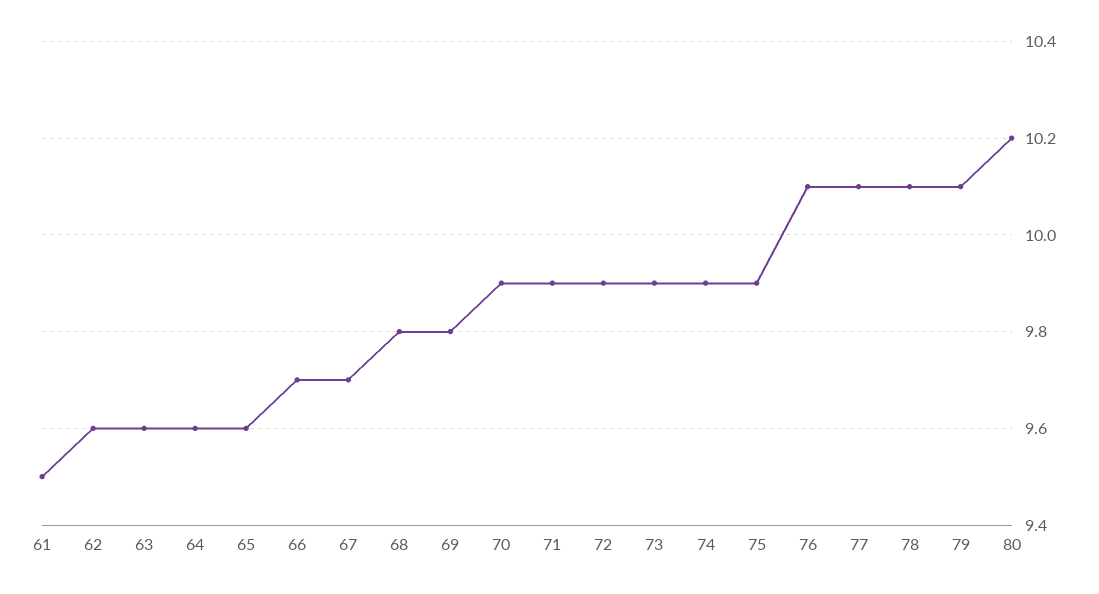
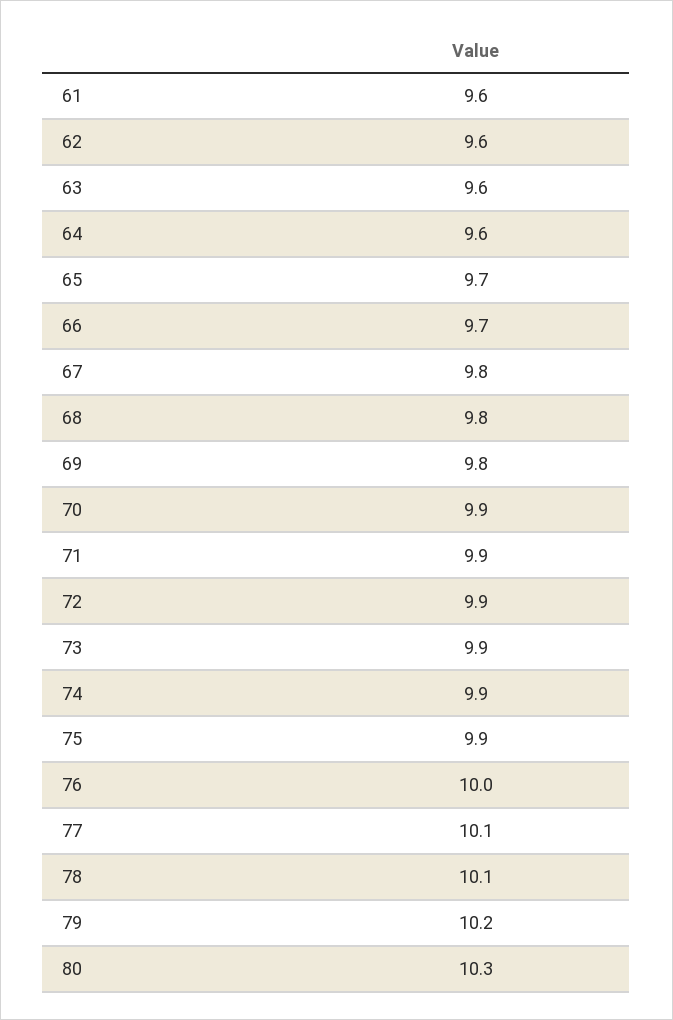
  {
-   "61": 9.5,
+   "61": 9.6,
    "62": 9.6,
    "63": 9.6,
    "64": 9.6,
-   "65": 9.6,
+   "65": 9.7,
    "66": 9.7,
-   "67": 9.7,
+   "67": 9.8,
    "68": 9.8,
    "69": 9.8,
    "70": 9.9,
    "71": 9.9,
    "72": 9.9,
    "73": 9.9,
    "74": 9.9,
    "75": 9.9,
-   "76": 10.1,
+   "76": 10,
    "77": 10.1,
    "78": 10.1,
-   "79": 10.1,
+   "79": 10.2,
-   "80": 10.2
+   "80": 10.3
  }

